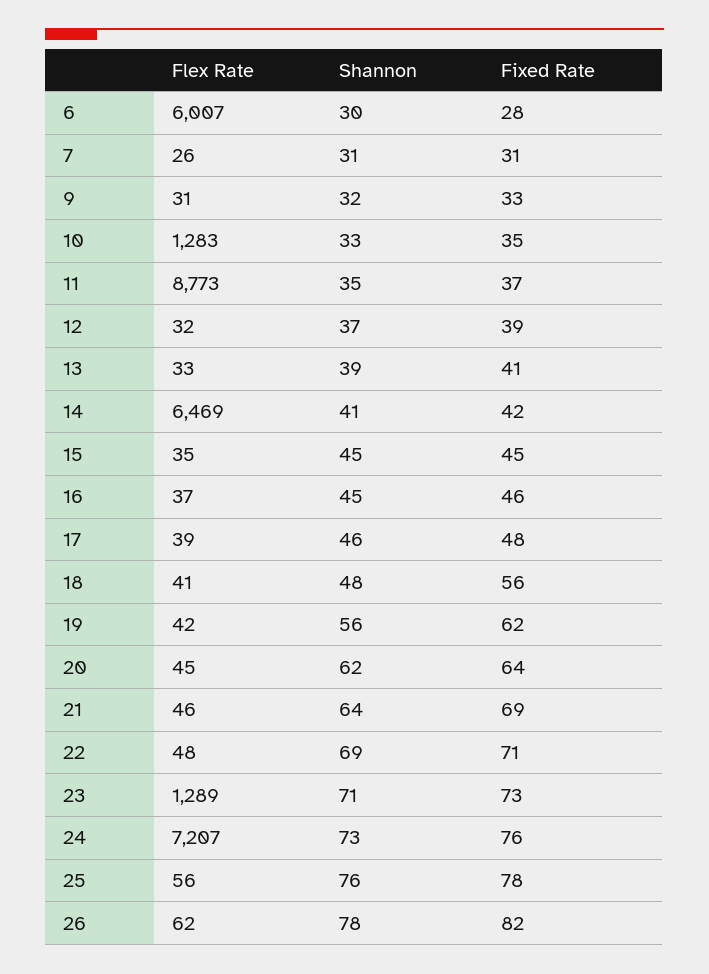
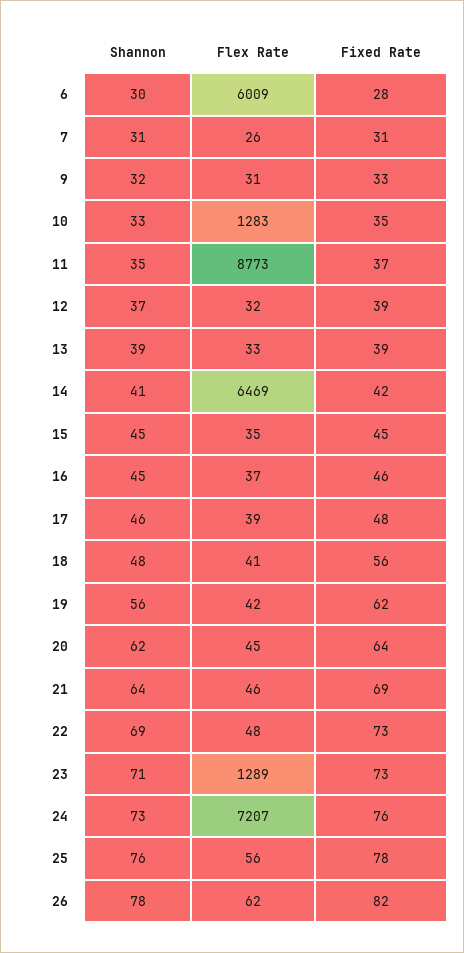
  {
    "Flex Rate": {
-     "6": 6007,
+     "6": 6009,
      "7": 26,
      "9": 31,
      "10": 1283,
      "11": 8773,
      "12": 32,
      "13": 33,
      "14": 6469,
      "15": 35,
      "16": 37,
      "17": 39,
      "18": 41,
      "19": 42,
      "20": 45,
      "21": 46,
      "22": 48,
      "23": 1289,
      "24": 7207,
      "25": 56,
      "26": 62
    },
    "Shannon": {
      "6": 30,
      "7": 31,
      "9": 32,
      "10": 33,
      "11": 35,
      "12": 37,
      "13": 39,
      "14": 41,
      "15": 45,
      "16": 45,
      "17": 46,
      "18": 48,
      "19": 56,
      "20": 62,
      "21": 64,
      "22": 69,
      "23": 71,
      "24": 73,
      "25": 76,
      "26": 78
    },
    "Fixed Rate": {
      "6": 28,
      "7": 31,
      "9": 33,
      "10": 35,
      "11": 37,
      "12": 39,
-     "13": 41,
+     "13": 39,
      "14": 42,
      "15": 45,
      "16": 46,
      "17": 48,
      "18": 56,
      "19": 62,
      "20": 64,
      "21": 69,
-     "22": 71,
+     "22": 73,
      "23": 73,
      "24": 76,
      "25": 78,
      "26": 82
    }
  }

